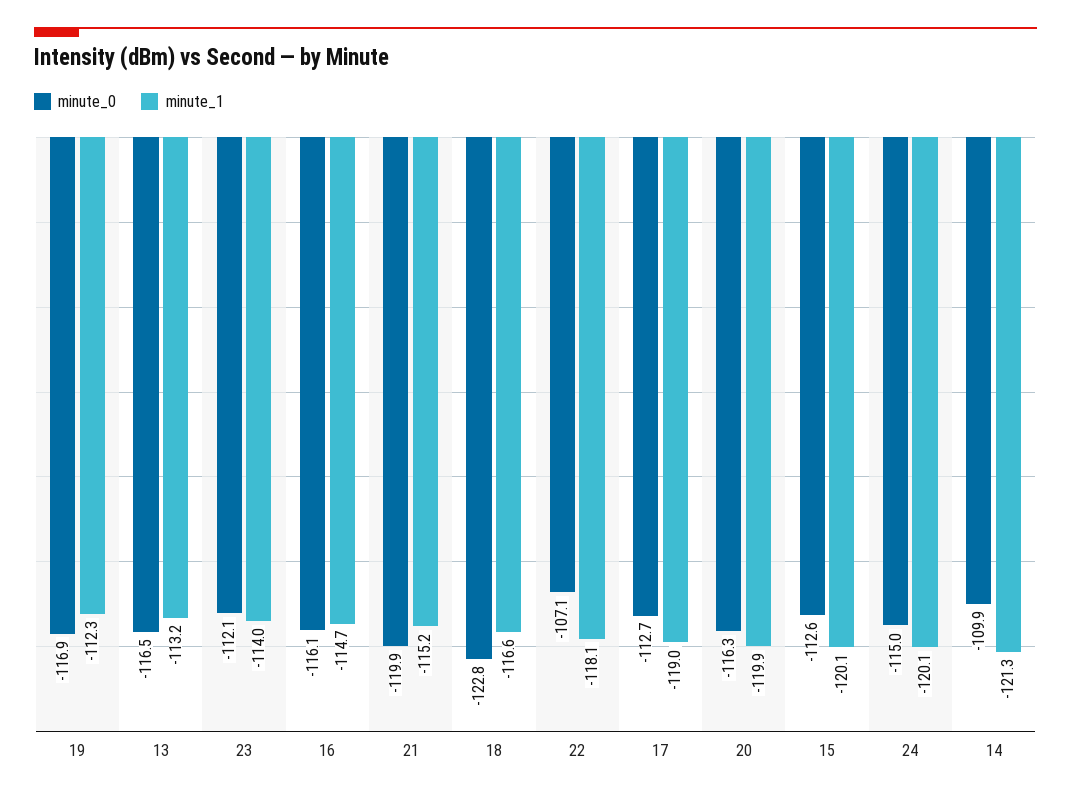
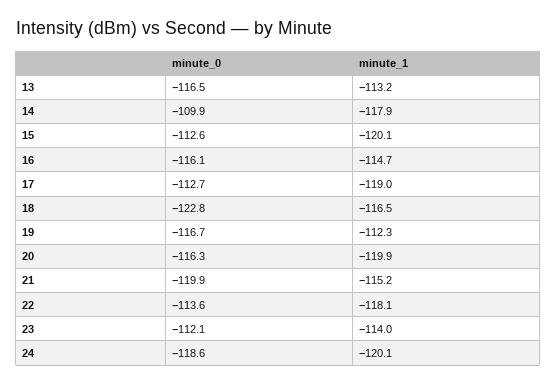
  {
    "minute_0": {
-     "19": -116.9,
+     "19": -116.7,
      "13": -116.5,
      "23": -112.1,
      "16": -116.1,
      "21": -119.9,
      "18": -122.8,
-     "22": -107.1,
+     "22": -113.6,
      "17": -112.7,
      "20": -116.3,
      "15": -112.6,
-     "24": -115,
+     "24": -118.6,
      "14": -109.9
    },
    "minute_1": {
      "19": -112.3,
      "13": -113.2,
      "23": -114,
      "16": -114.7,
      "21": -115.2,
-     "18": -116.6,
+     "18": -116.5,
      "22": -118.1,
      "17": -119,
      "20": -119.9,
      "15": -120.1,
      "24": -120.1,
-     "14": -121.3
+     "14": -117.9
    }
  }

